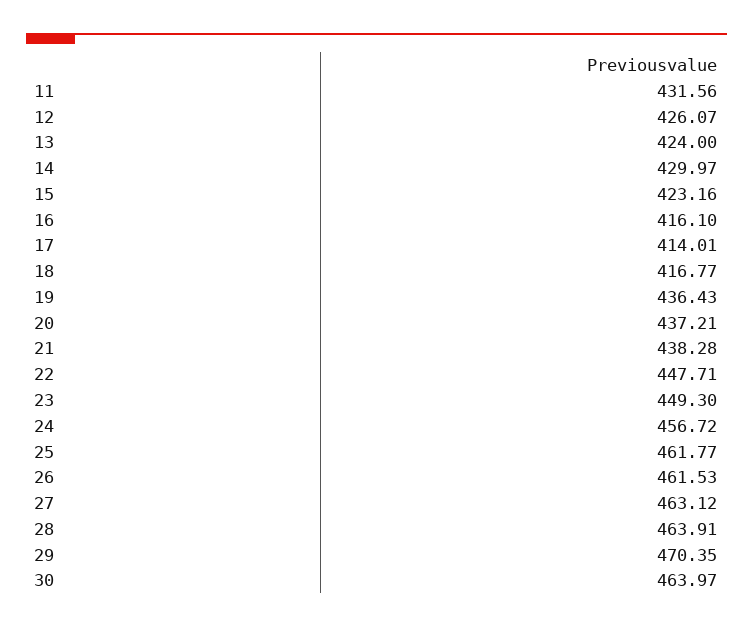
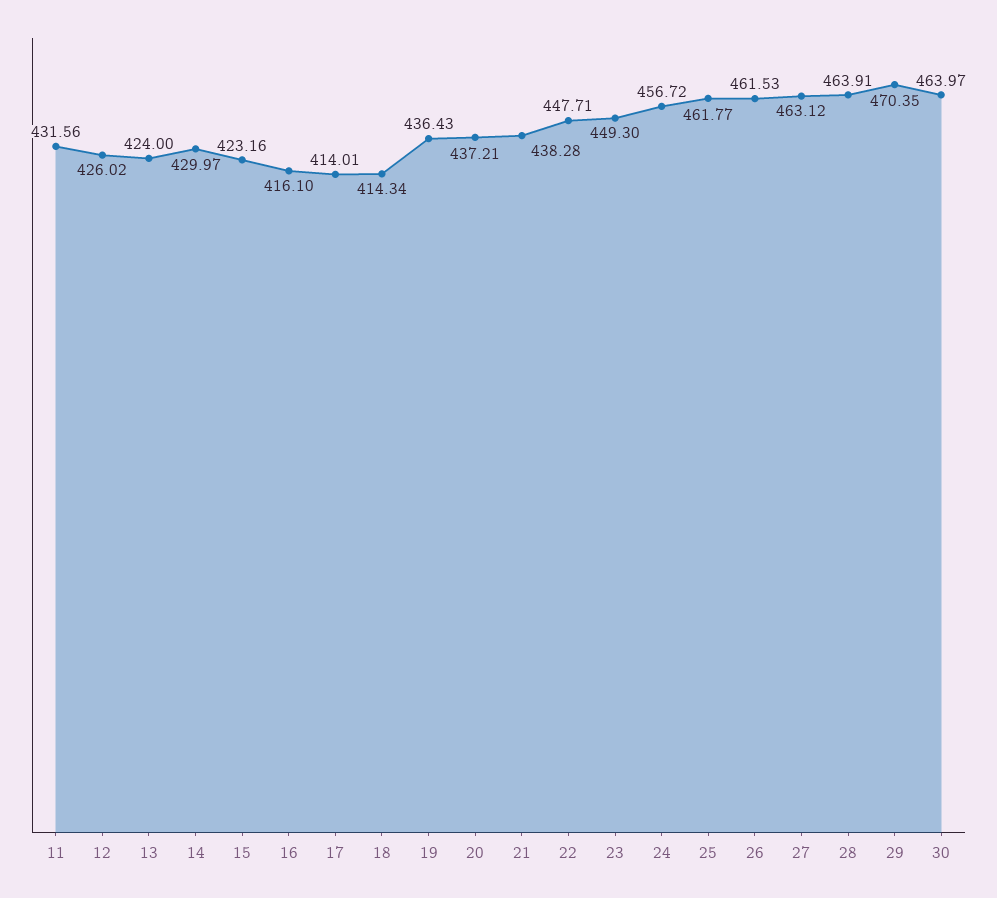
  {
    "11": 431.56,
-   "12": 426.07,
+   "12": 426.02,
    "13": 424,
    "14": 429.97,
    "15": 423.16,
    "16": 416.1,
    "17": 414.01,
-   "18": 416.77,
+   "18": 414.34,
    "19": 436.43,
    "20": 437.21,
    "21": 438.28,
    "22": 447.71,
    "23": 449.3,
    "24": 456.72,
    "25": 461.77,
    "26": 461.53,
    "27": 463.12,
    "28": 463.91,
    "29": 470.35,
    "30": 463.97
  }

